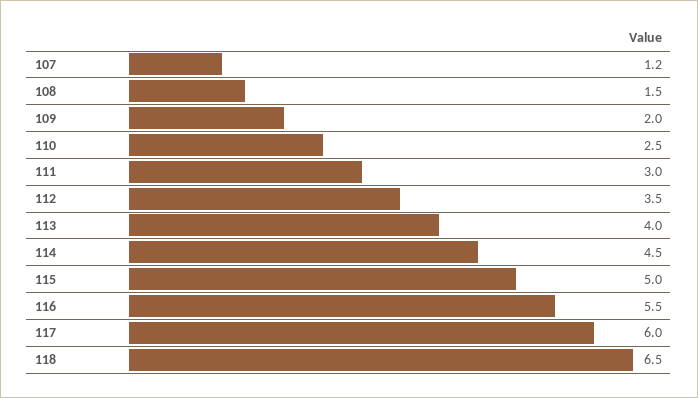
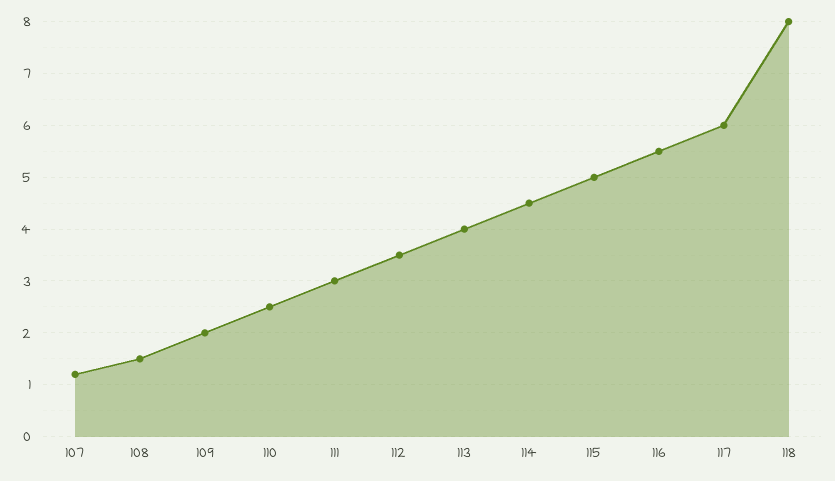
  {
    "107": 1.2,
    "108": 1.5,
    "109": 2,
    "110": 2.5,
    "111": 3,
    "112": 3.5,
    "113": 4,
    "114": 4.5,
    "115": 5,
    "116": 5.5,
    "117": 6,
-   "118": 6.5
+   "118": 8
  }

